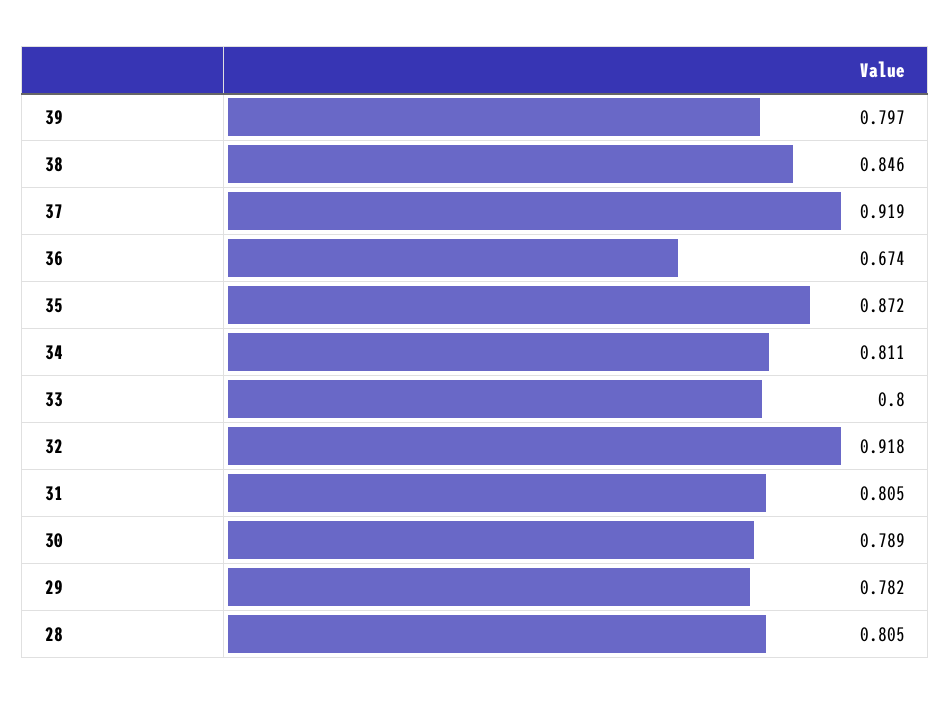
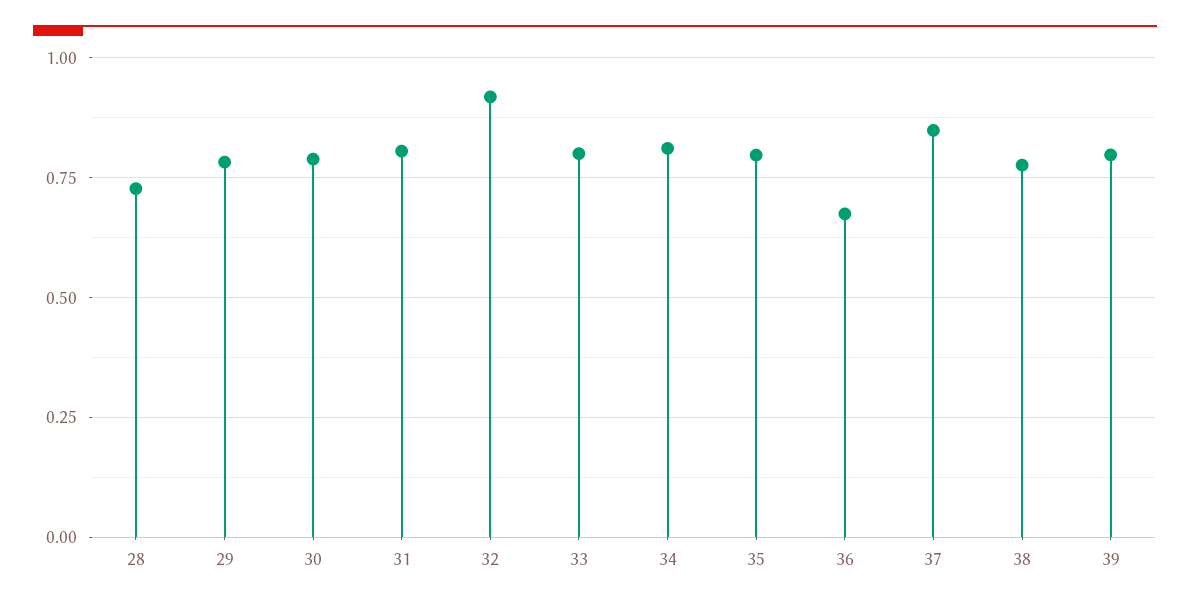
  {
    "39": 0.797,
-   "38": 0.846,
+   "38": 0.775,
-   "37": 0.919,
+   "37": 0.85,
    "36": 0.674,
-   "35": 0.872,
+   "35": 0.8,
    "34": 0.811,
    "33": 0.8,
    "32": 0.918,
    "31": 0.805,
    "30": 0.789,
    "29": 0.782,
-   "28": 0.805
+   "28": 0.725
  }

